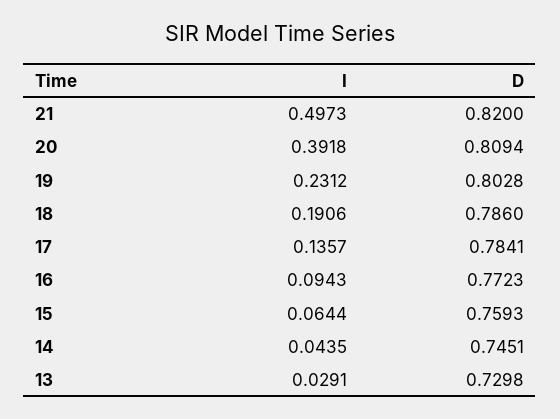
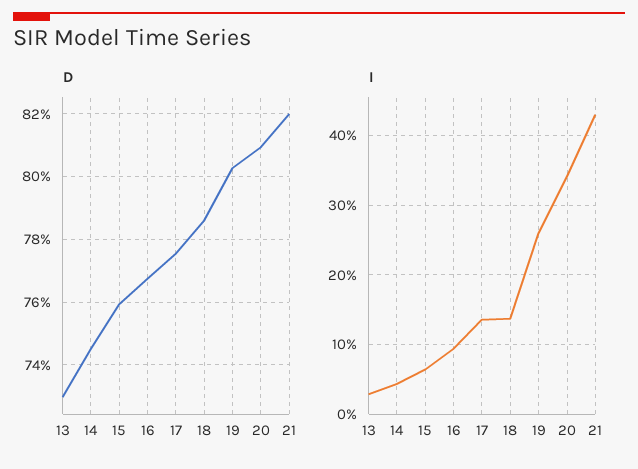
  {
    "I": {
-     "21": 0.4973,
+     "21": 0.43,
-     "20": 0.3918,
+     "20": 0.34,
-     "19": 0.2312,
+     "19": 0.26,
-     "18": 0.1906,
+     "18": 0.14,
      "17": 0.1357,
      "16": 0.0943,
      "15": 0.0644,
      "14": 0.0435,
      "13": 0.0291
    },
    "D": {
      "21": 0.82,
      "20": 0.8094,
      "19": 0.8028,
      "18": 0.786,
-     "17": 0.7841,
+     "17": 0.776,
-     "16": 0.7723,
+     "16": 0.768,
      "15": 0.7593,
      "14": 0.7451,
      "13": 0.7298
    }
  }

